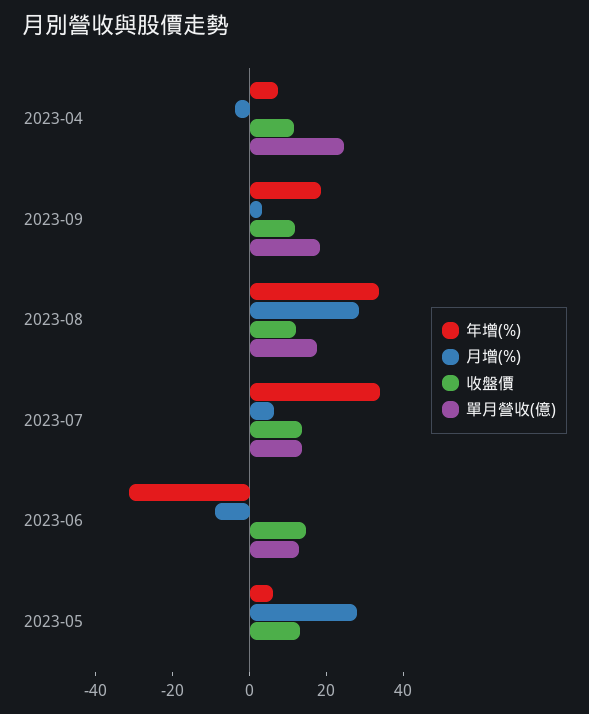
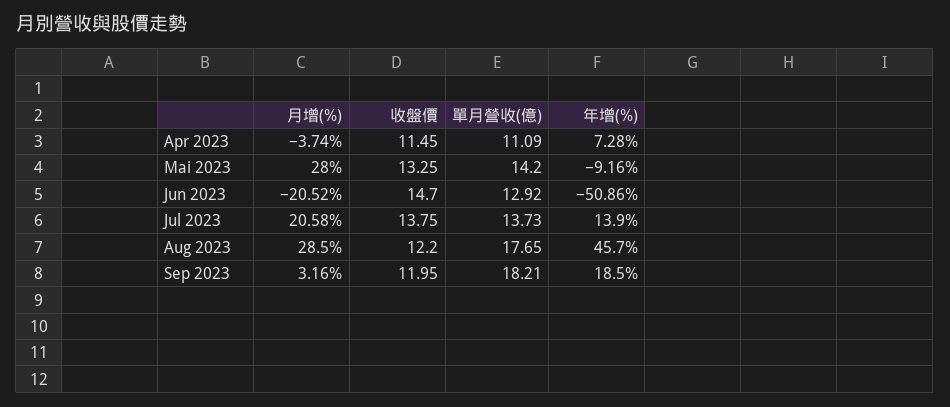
  {
    "年增(%)": {
      "2023-04": 7.28,
      "2023-09": 18.5,
-     "2023-08": 35,
+     "2023-08": 45.7,
-     "2023-07": 35,
+     "2023-07": 13.9,
-     "2023-06": -30,
+     "2023-06": -50.86,
-     "2023-05": 5
+     "2023-05": -9.16
    },
    "月增(%)": {
      "2023-04": -3.74,
      "2023-09": 3.16,
      "2023-08": 28.5,
-     "2023-07": 5,
+     "2023-07": 20.58,
-     "2023-06": -10,
+     "2023-06": -20.52,
      "2023-05": 28
    },
    "收盤價": {
      "2023-04": 11.45,
      "2023-09": 11.95,
      "2023-08": 12.2,
      "2023-07": 13.75,
      "2023-06": 14.7,
      "2023-05": 13.25
    },
    "單月營收(億)": {
-     "2023-04": 25,
+     "2023-04": 11.09,
      "2023-09": 18.21,
      "2023-08": 17.65,
      "2023-07": 13.73,
      "2023-06": 12.92,
-     "2023-05": 0
+     "2023-05": 14.2
    }
  }

